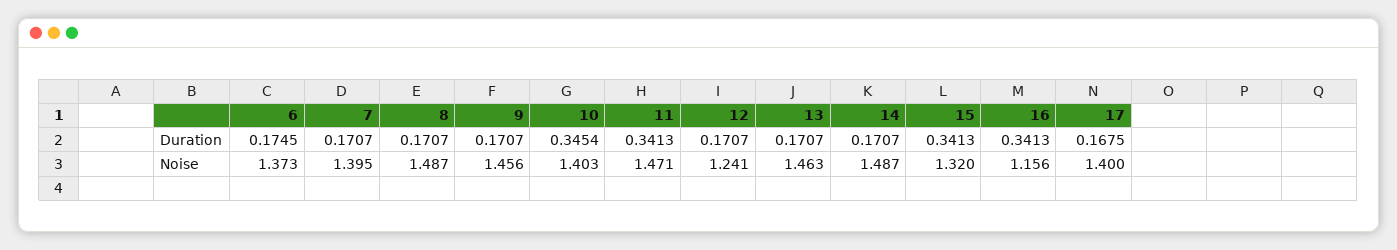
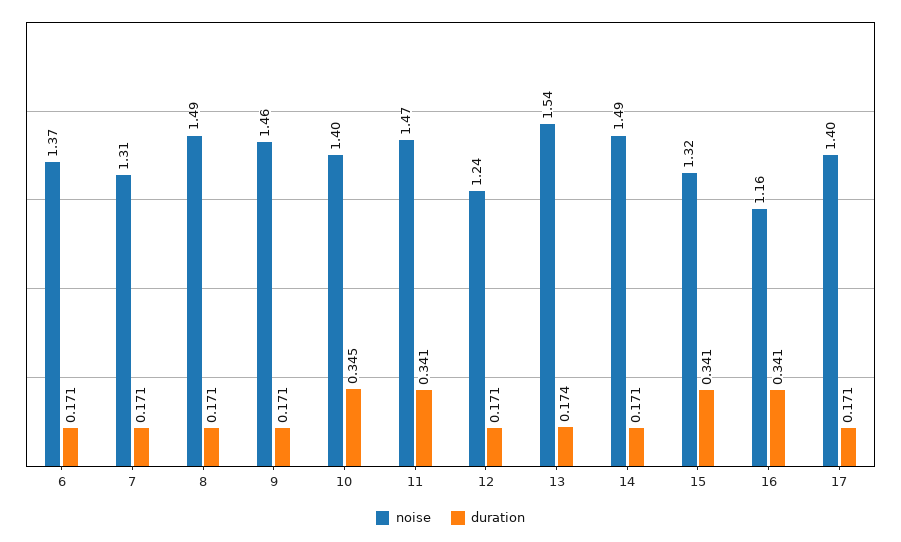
  {
    "Duration": {
-     "6": 0.1745,
+     "6": 0.171,
      "7": 0.1707,
      "8": 0.1707,
      "9": 0.1707,
      "10": 0.3454,
      "11": 0.3413,
      "12": 0.1707,
-     "13": 0.1707,
+     "13": 0.174,
      "14": 0.1707,
      "15": 0.3413,
      "16": 0.3413,
-     "17": 0.1675
+     "17": 0.171
    },
    "Noise": {
      "6": 1.373,
-     "7": 1.395,
+     "7": 1.31,
      "8": 1.487,
      "9": 1.456,
      "10": 1.403,
      "11": 1.471,
      "12": 1.241,
-     "13": 1.463,
+     "13": 1.54,
      "14": 1.487,
      "15": 1.32,
      "16": 1.156,
      "17": 1.4
    }
  }

